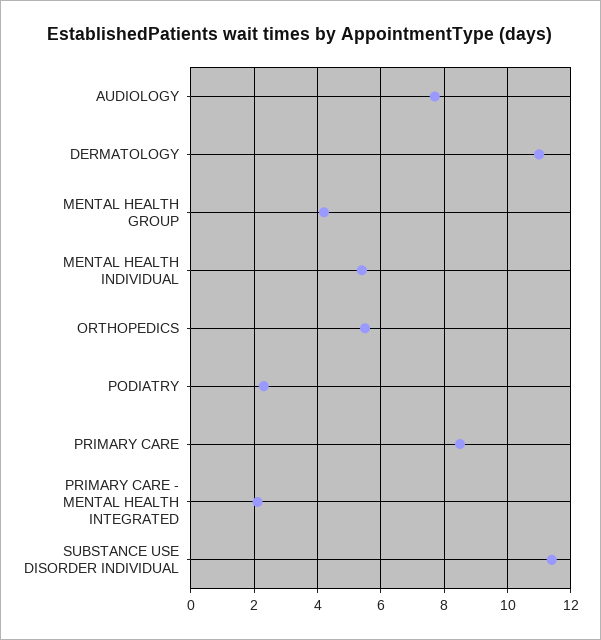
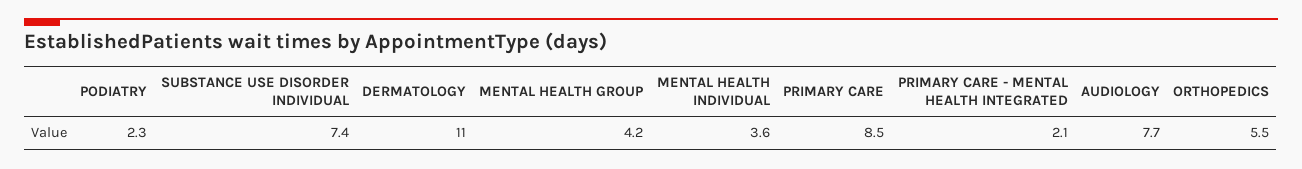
  {
    "AUDIOLOGY": 7.7,
    "DERMATOLOGY": 11,
    "MENTAL HEALTH GROUP": 4.2,
-   "MENTAL HEALTH INDIVIDUAL": 5.5,
+   "MENTAL HEALTH INDIVIDUAL": 3.6,
    "ORTHOPEDICS": 5.5,
    "PODIATRY": 2.3,
    "PRIMARY CARE": 8.5,
    "PRIMARY CARE - MENTAL HEALTH INTEGRATED": 2.1,
-   "SUBSTANCE USE DISORDER INDIVIDUAL": 11.5
+   "SUBSTANCE USE DISORDER INDIVIDUAL": 7.4
  }

